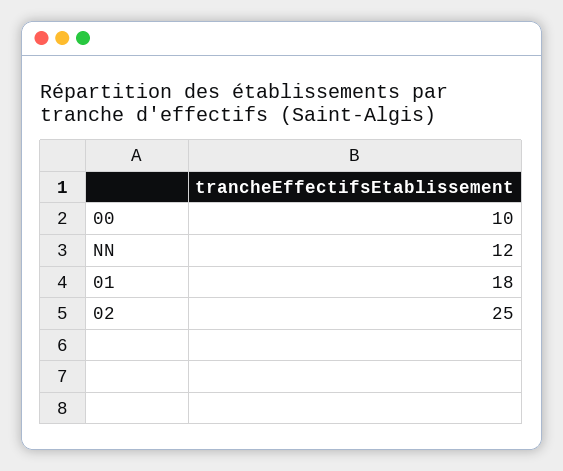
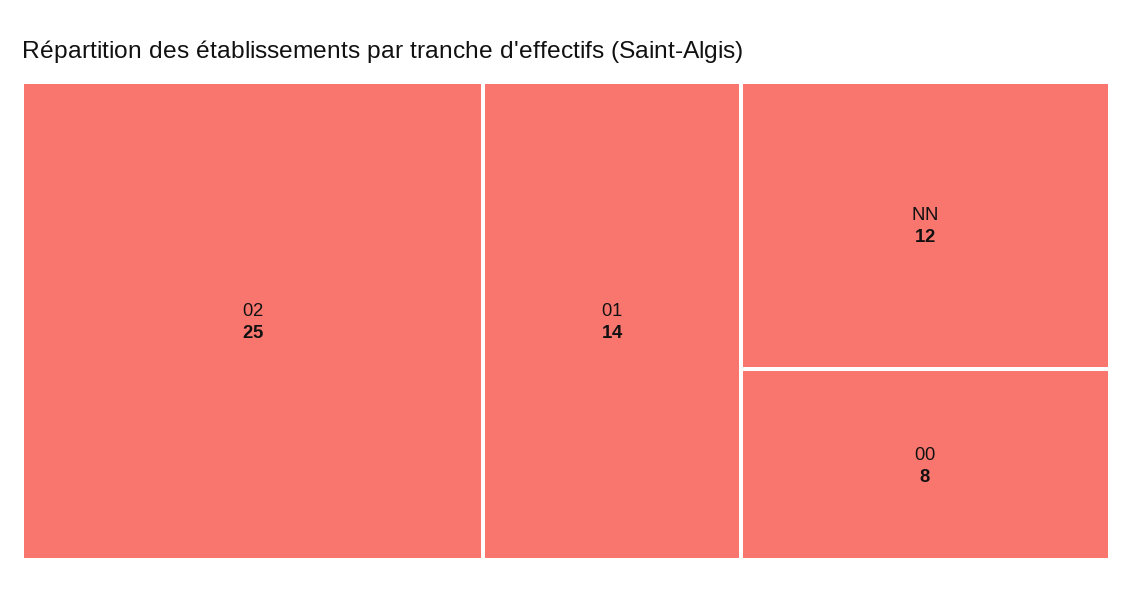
  {
-   "00": 10,
+   "00": 8,
    "NN": 12,
-   "01": 18,
+   "01": 14,
    "02": 25
  }

